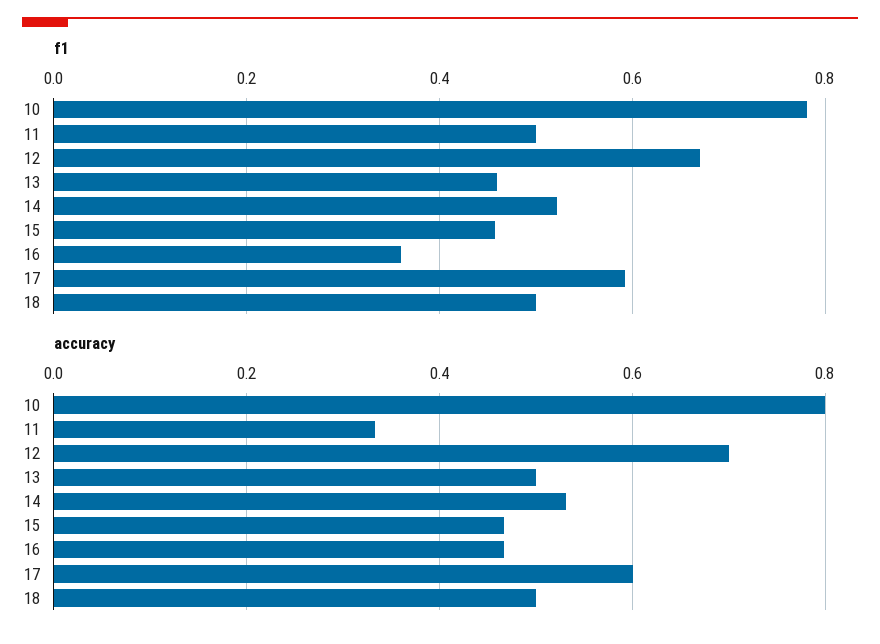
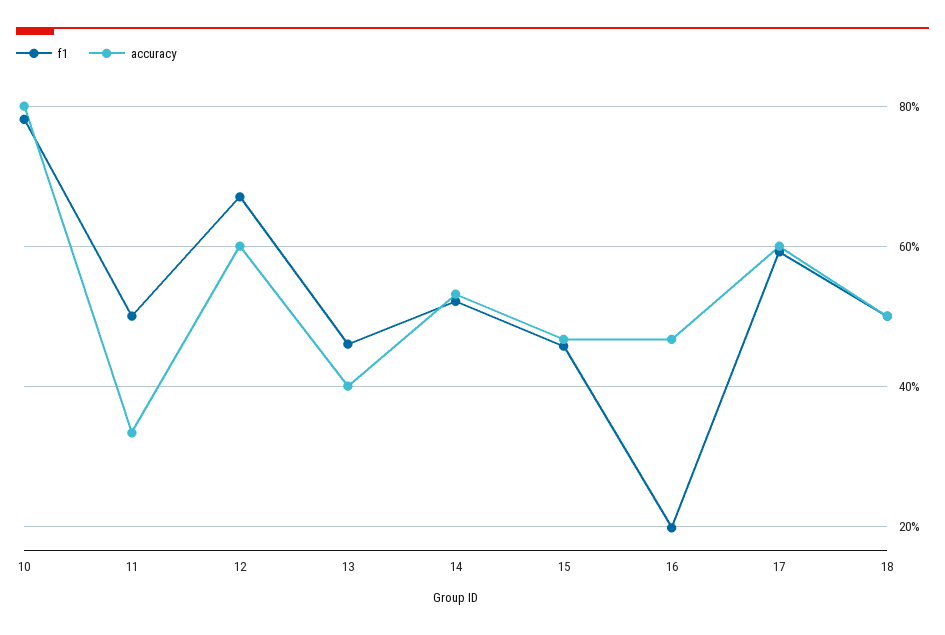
  {
    "f1": {
      "10": 0.78,
      "11": 0.5,
      "12": 0.68,
      "13": 0.46,
      "14": 0.52,
      "15": 0.46,
-     "16": 0.36,
+     "16": 0.2,
      "17": 0.6,
      "18": 0.5
    },
    "accuracy": {
      "10": 0.8,
      "11": 0.34,
-     "12": 0.7,
+     "12": 0.6,
-     "13": 0.5,
+     "13": 0.4,
      "14": 0.54,
      "15": 0.46,
      "16": 0.46,
      "17": 0.6,
      "18": 0.5
    }
  }

